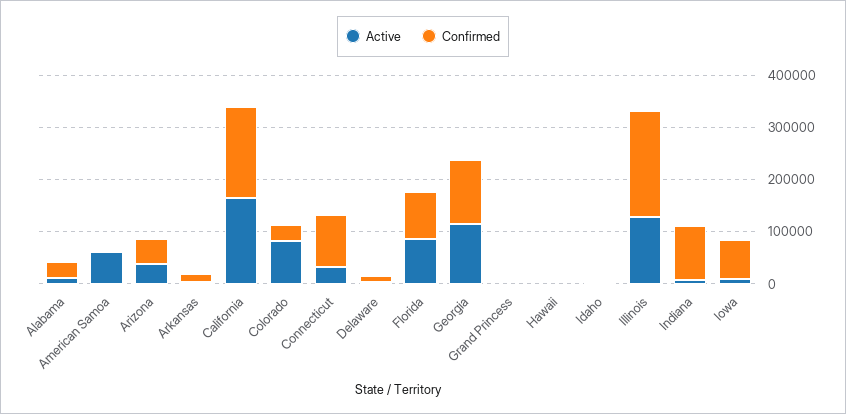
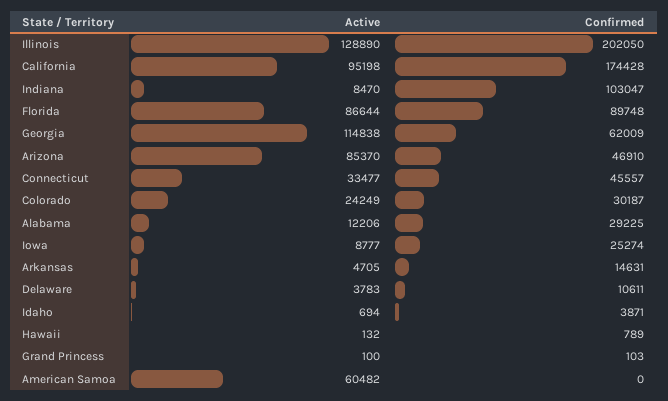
  {
    "Active": {
      "Alabama": 12206,
      "American Samoa": 60482,
-     "Arizona": 40000,
+     "Arizona": 85370,
      "Arkansas": 4705,
-     "California": 160000,
+     "California": 95198,
-     "Colorado": 80000,
+     "Colorado": 24249,
      "Connecticut": 33477,
      "Delaware": 3783,
      "Florida": 86644,
      "Georgia": 114838,
      "Grand Princess": 100,
      "Hawaii": 132,
      "Idaho": 694,
      "Illinois": 128890,
      "Indiana": 8470,
      "Iowa": 8777
    },
    "Confirmed": {
      "Alabama": 29225,
      "American Samoa": 0,
      "Arizona": 46910,
      "Arkansas": 14631,
      "California": 174428,
      "Colorado": 30187,
-     "Connecticut": 100000,
+     "Connecticut": 45557,
      "Delaware": 10611,
      "Florida": 89748,
-     "Georgia": 120000,
+     "Georgia": 62009,
      "Grand Princess": 103,
      "Hawaii": 789,
      "Idaho": 3871,
      "Illinois": 202050,
      "Indiana": 103047,
-     "Iowa": 80000
+     "Iowa": 25274
    }
  }

